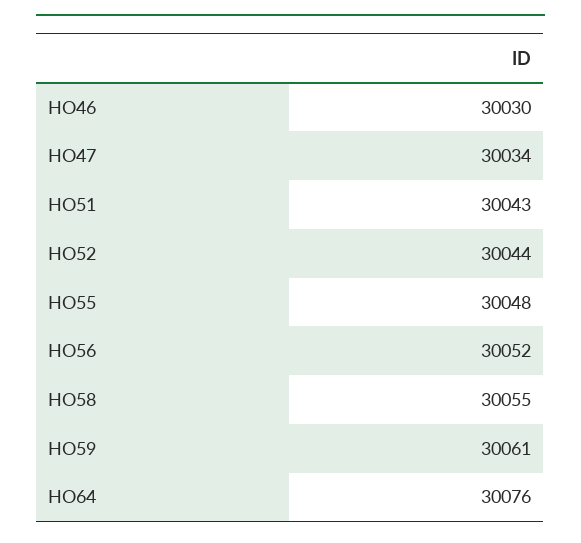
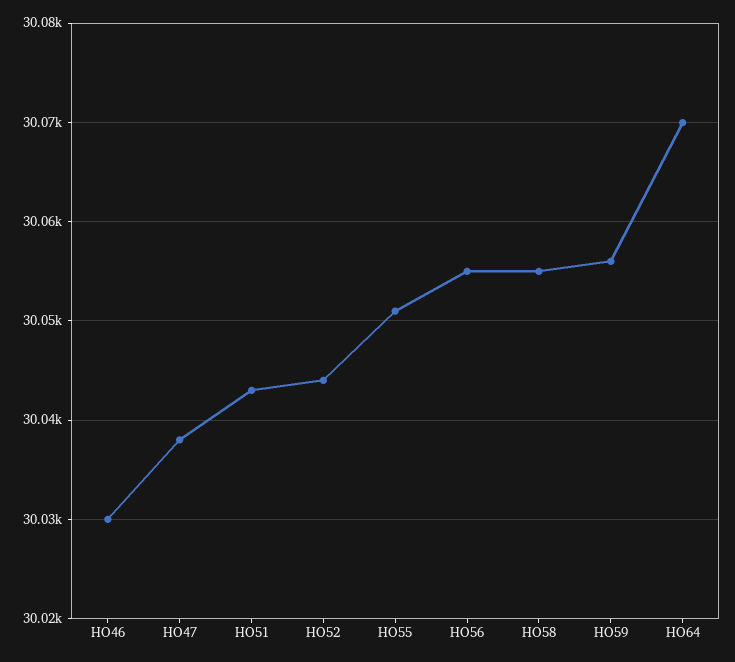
  {
    "HO46": 30030,
-   "HO47": 30034,
+   "HO47": 30038,
    "HO51": 30043,
    "HO52": 30044,
-   "HO55": 30048,
+   "HO55": 30051,
-   "HO56": 30052,
+   "HO56": 30055,
    "HO58": 30055,
-   "HO59": 30061,
+   "HO59": 30056,
-   "HO64": 30076
+   "HO64": 30070
  }

